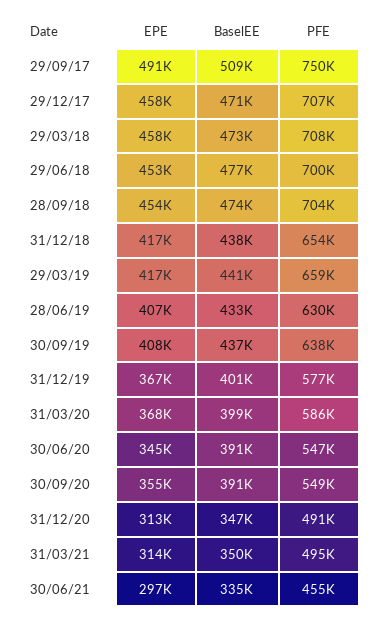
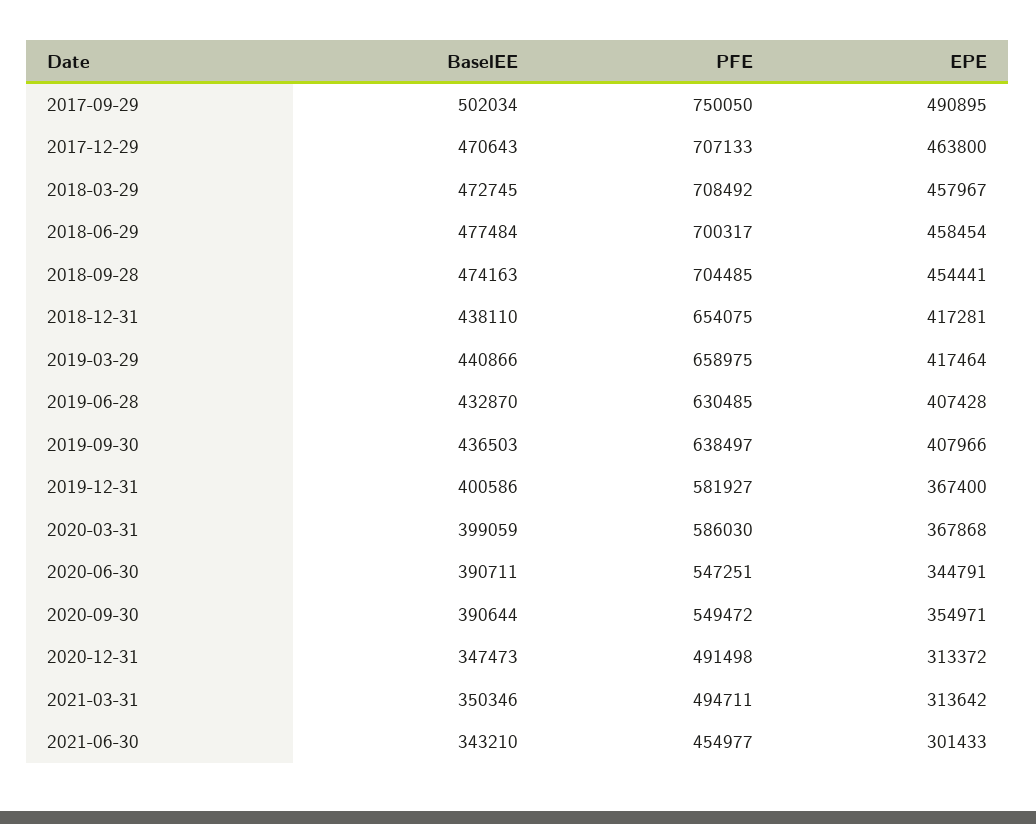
  {
    "EPE": {
      "29/09/17": 490895,
-     "29/12/17": 458000,
+     "29/12/17": 463800,
      "29/03/18": 457967,
-     "29/06/18": 453000,
+     "29/06/18": 458454,
      "28/09/18": 454441,
      "31/12/18": 417281,
      "29/03/19": 417464,
      "28/06/19": 407428,
      "30/09/19": 407966,
      "31/12/19": 367400,
      "31/03/20": 367868,
      "30/06/20": 344791,
      "30/09/20": 354971,
      "31/12/20": 313372,
      "31/03/21": 313642,
-     "30/06/21": 297000
+     "30/06/21": 301433
    },
    "BaselEE": {
-     "29/09/17": 509000,
+     "29/09/17": 502034,
      "29/12/17": 470643,
      "29/03/18": 472745,
      "29/06/18": 477484,
      "28/09/18": 474163,
      "31/12/18": 438110,
      "29/03/19": 440866,
      "28/06/19": 432870,
      "30/09/19": 436503,
      "31/12/19": 400586,
      "31/03/20": 399059,
      "30/06/20": 390711,
      "30/09/20": 390644,
      "31/12/20": 347473,
      "31/03/21": 350346,
-     "30/06/21": 335000
+     "30/06/21": 343210
    },
    "PFE": {
      "29/09/17": 750050,
      "29/12/17": 707133,
      "29/03/18": 708492,
      "29/06/18": 700317,
      "28/09/18": 704485,
      "31/12/18": 654075,
      "29/03/19": 658975,
      "28/06/19": 630485,
      "30/09/19": 638497,
-     "31/12/19": 577000,
+     "31/12/19": 581927,
      "31/03/20": 586030,
      "30/06/20": 547251,
      "30/09/20": 549472,
      "31/12/20": 491498,
      "31/03/21": 494711,
      "30/06/21": 454977
    }
  }

